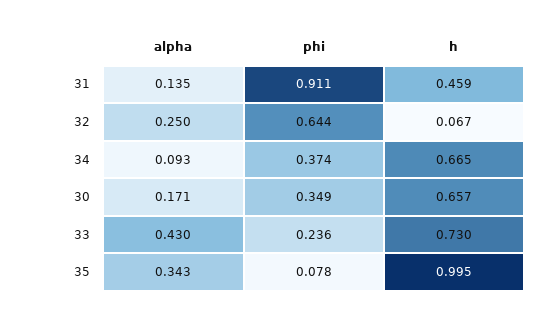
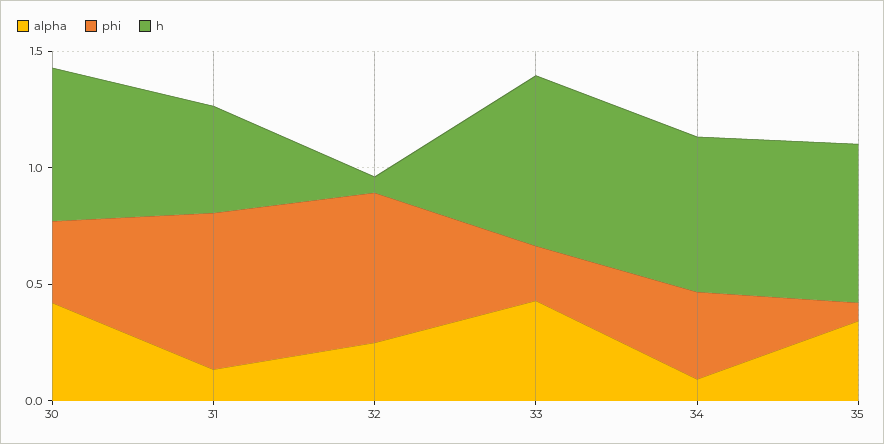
  {
    "alpha": {
      "31": 0.135,
      "32": 0.25,
      "34": 0.093,
-     "30": 0.171,
+     "30": 0.4,
      "33": 0.43,
      "35": 0.343
    },
    "phi": {
-     "31": 0.911,
+     "31": 0.7,
      "32": 0.644,
      "34": 0.374,
      "30": 0.349,
      "33": 0.236,
      "35": 0.078
    },
    "h": {
      "31": 0.459,
      "32": 0.067,
      "34": 0.665,
      "30": 0.657,
      "33": 0.73,
-     "35": 0.995
+     "35": 0.7
    }
  }

